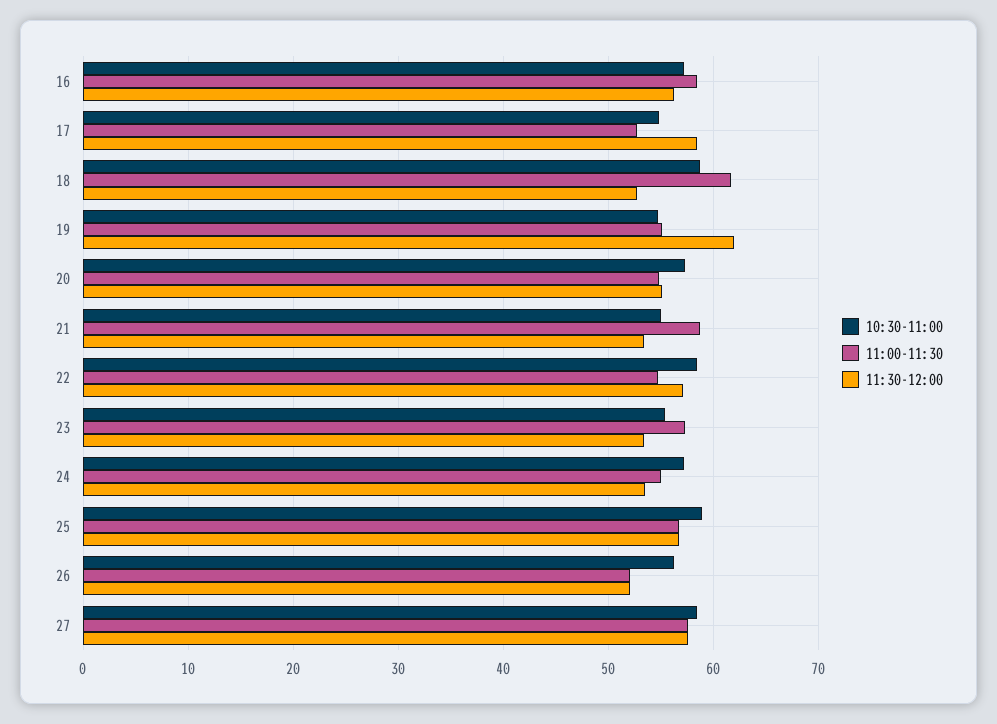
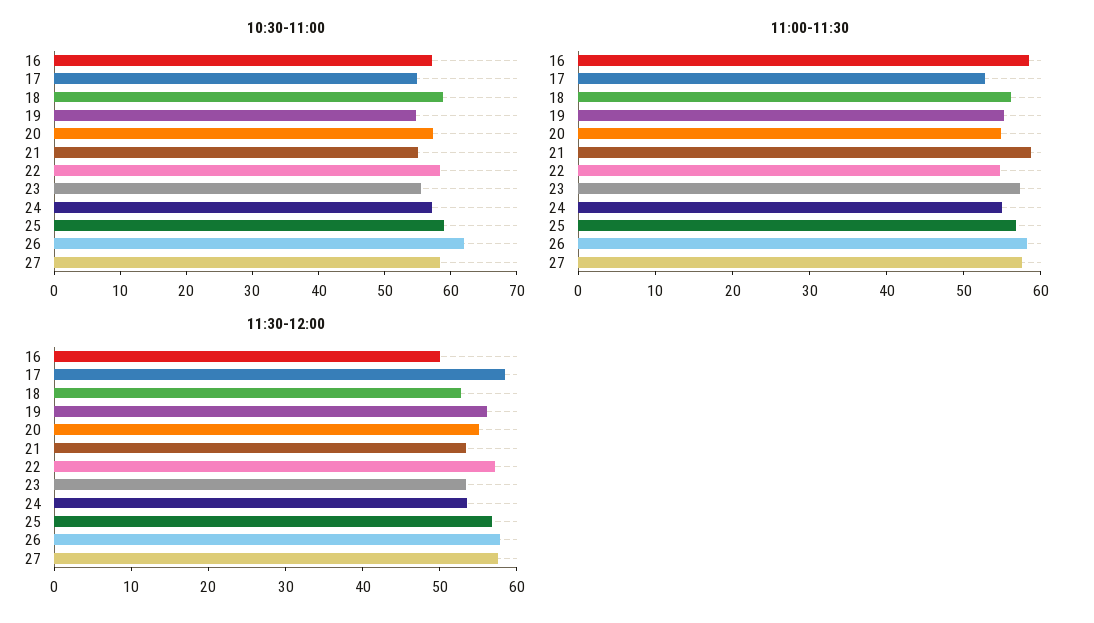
  {
    "10:30-11:00": {
      "16": 57,
      "17": 55,
      "18": 59,
      "19": 55,
      "20": 57,
      "21": 55,
      "22": 58,
      "23": 55,
      "24": 57,
      "25": 59,
-     "26": 56,
+     "26": 62,
      "27": 58
    },
    "11:00-11:30": {
      "16": 58,
      "17": 53,
-     "18": 62,
+     "18": 56,
      "19": 55,
      "20": 55,
      "21": 59,
      "22": 55,
      "23": 57,
      "24": 55,
      "25": 57,
-     "26": 52,
+     "26": 58,
      "27": 58
    },
    "11:30-12:00": {
-     "16": 56,
+     "16": 50,
      "17": 58,
      "18": 53,
-     "19": 62,
+     "19": 56,
      "20": 55,
      "21": 53,
      "22": 57,
      "23": 53,
      "24": 54,
      "25": 57,
-     "26": 52,
+     "26": 58,
      "27": 58
    }
  }

